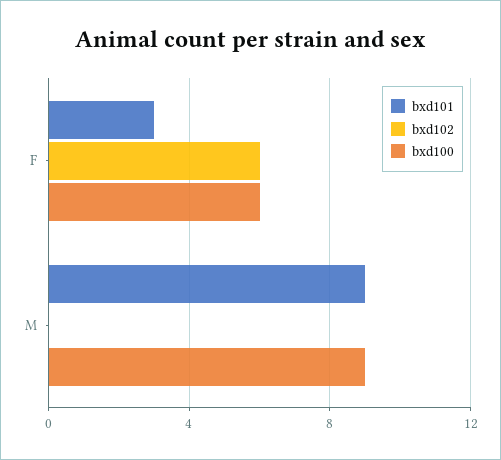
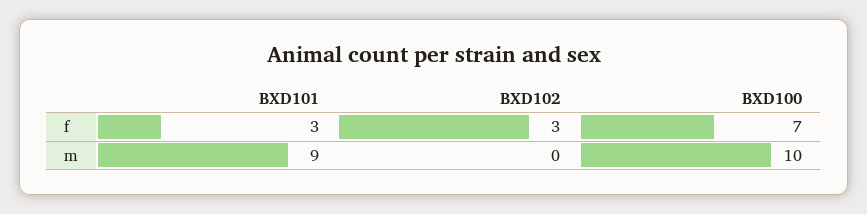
  {
    "bxd101": {
      "F": 3,
      "M": 9
    },
    "bxd102": {
-     "F": 6,
+     "F": 3,
      "M": 0
    },
    "bxd100": {
-     "F": 6,
+     "F": 7,
-     "M": 9
+     "M": 10
    }
  }

